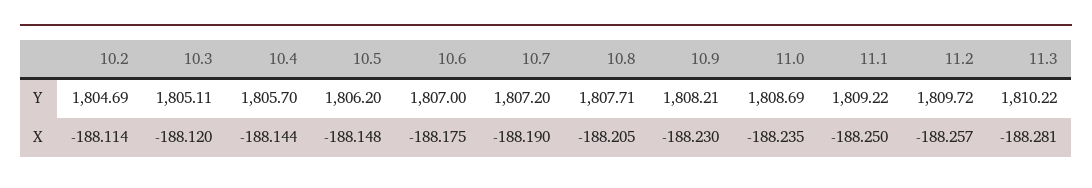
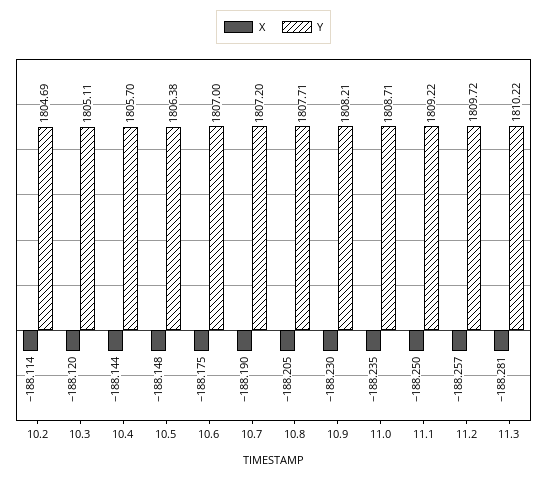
  {
    "Y": {
      "10.2": 1804.69,
      "10.3": 1805.11,
      "10.4": 1805.7,
-     "10.5": 1806.2,
+     "10.5": 1806.38,
      "10.6": 1807,
      "10.7": 1807.2,
      "10.8": 1807.71,
      "10.9": 1808.21,
-     "11.0": 1808.69,
+     "11.0": 1808.71,
      "11.1": 1809.22,
      "11.2": 1809.72,
      "11.3": 1810.22
    },
    "X": {
      "10.2": -188.114,
      "10.3": -188.12,
      "10.4": -188.144,
      "10.5": -188.148,
      "10.6": -188.175,
      "10.7": -188.19,
      "10.8": -188.205,
      "10.9": -188.23,
      "11.0": -188.235,
      "11.1": -188.25,
      "11.2": -188.257,
      "11.3": -188.281
    }
  }

